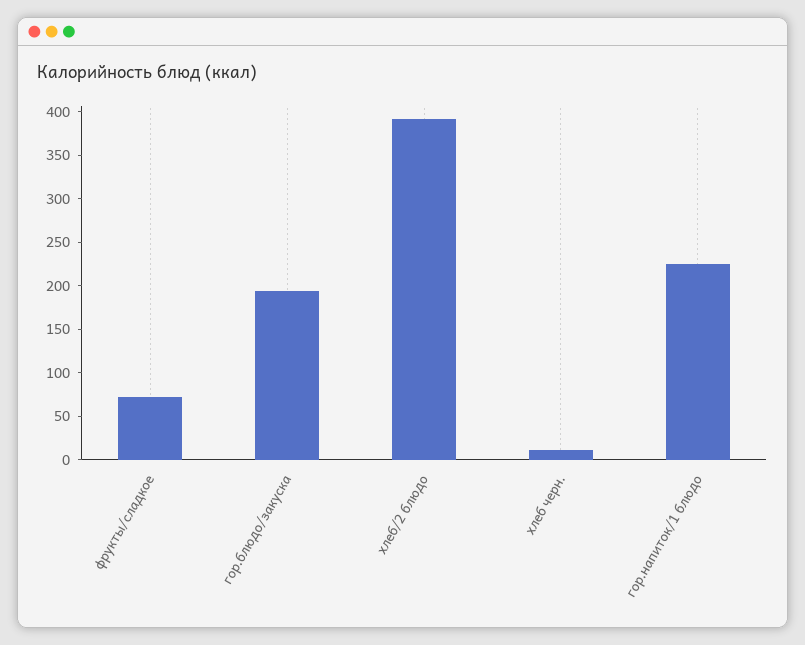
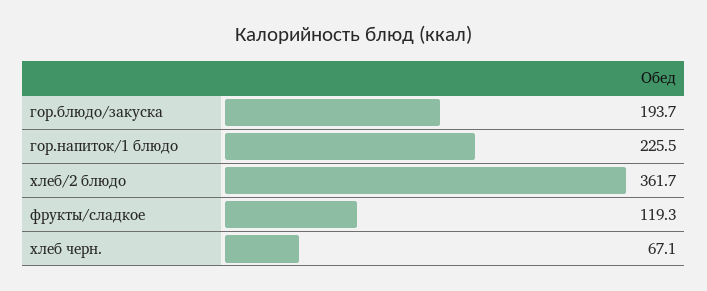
  {
-   "фрукты/сладкое": 70,
+   "фрукты/сладкое": 119.3,
    "гор.блюдо/закуска": 193.7,
-   "хлеб/2 блюдо": 390,
+   "хлеб/2 блюдо": 361.7,
-   "хлеб черн.": 10,
+   "хлеб черн.": 67.1,
    "гор.напиток/1 блюдо": 225.5
  }

